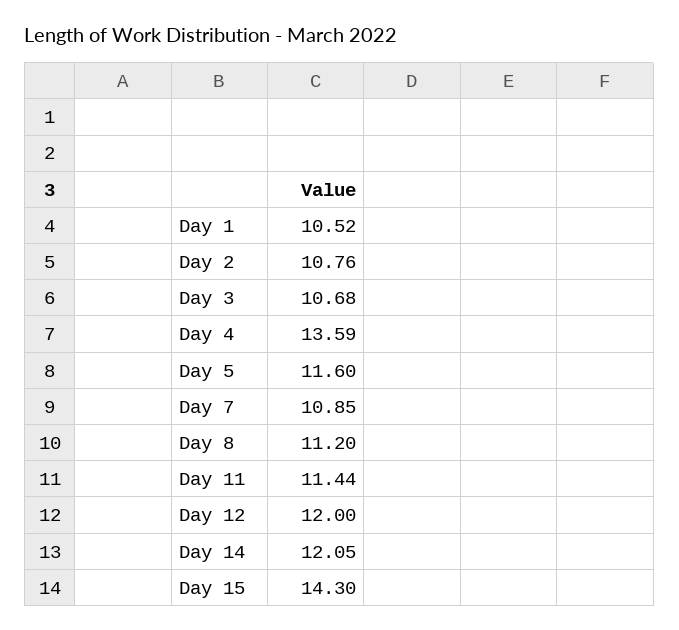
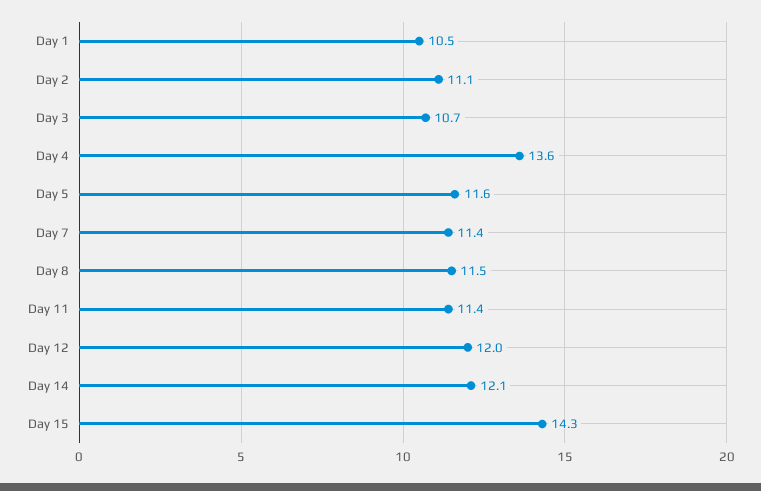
  {
    "Day 1": 10.52,
-   "Day 2": 10.76,
+   "Day 2": 11.1,
    "Day 3": 10.68,
    "Day 4": 13.59,
    "Day 5": 11.6,
-   "Day 7": 10.85,
+   "Day 7": 11.4,
-   "Day 8": 11.2,
+   "Day 8": 11.5,
    "Day 11": 11.44,
    "Day 12": 12,
    "Day 14": 12.05,
    "Day 15": 14.3
  }

